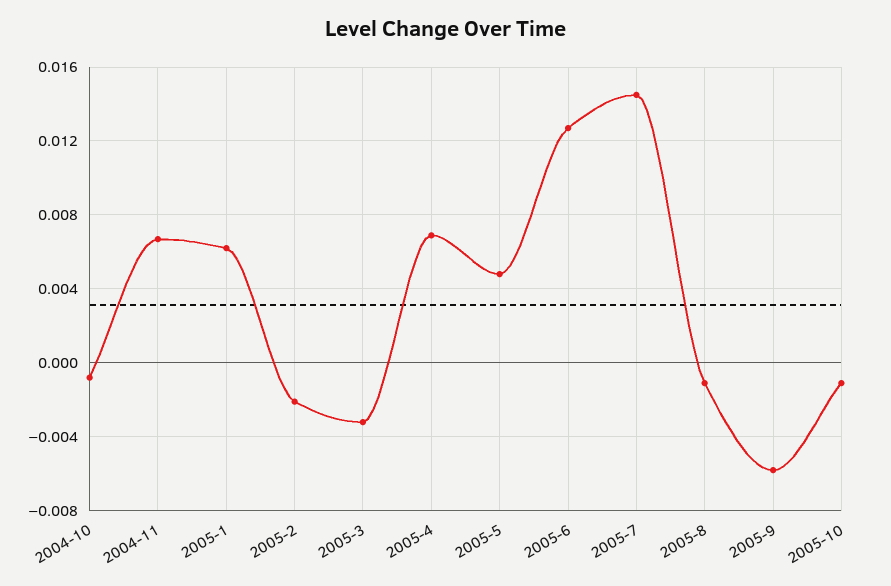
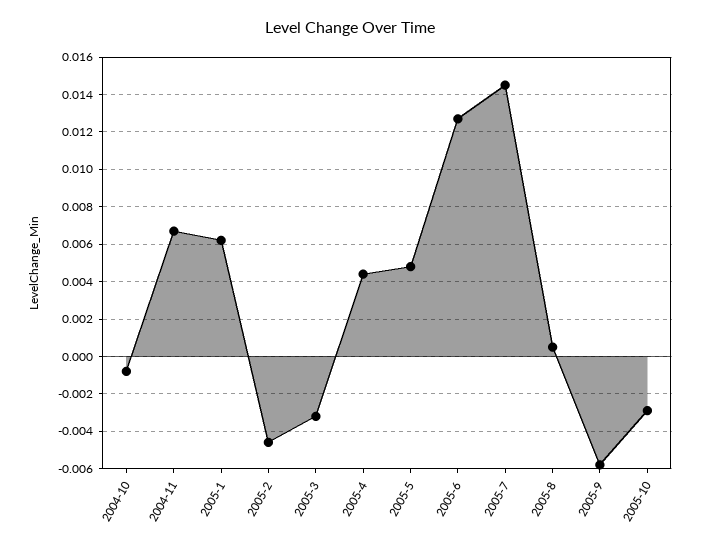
  {
    "2004-10": -0.001,
    "2004-11": 0.0065,
    "2005-1": 0.006,
-   "2005-2": -0.002,
+   "2005-2": -0.0045,
    "2005-3": -0.003,
-   "2005-4": 0.007,
+   "2005-4": 0.0045,
    "2005-5": 0.005,
    "2005-6": 0.0125,
    "2005-7": 0.0145,
-   "2005-8": -0.001,
+   "2005-8": 0.0005,
    "2005-9": -0.006,
-   "2005-10": -0.001
+   "2005-10": -0.003
  }

